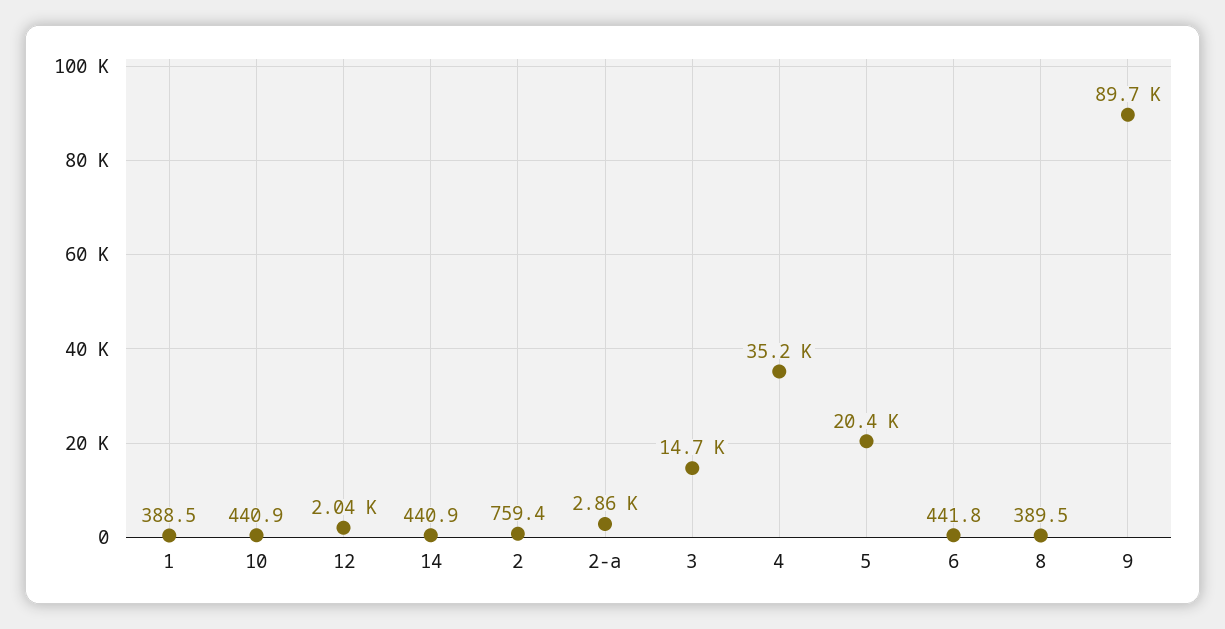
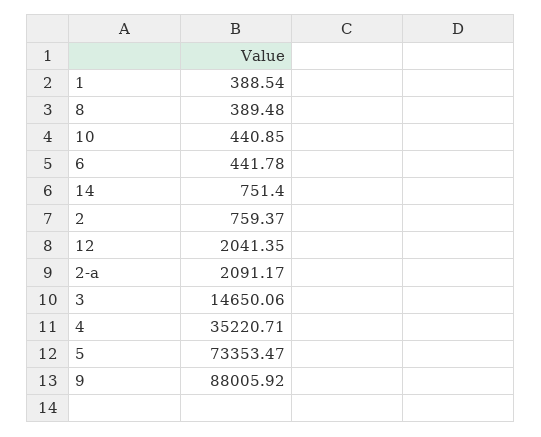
  {
    "1": 388.54,
    "10": 440.85,
    "12": 2041.35,
-   "14": 440.9,
+   "14": 751.4,
    "2": 759.37,
-   "2-а": 2860,
+   "2-а": 2091.17,
    "3": 14650.06,
    "4": 35220.71,
-   "5": 20400,
+   "5": 73353.47,
    "6": 441.78,
    "8": 389.48,
-   "9": 89700
+   "9": 88005.92
  }

